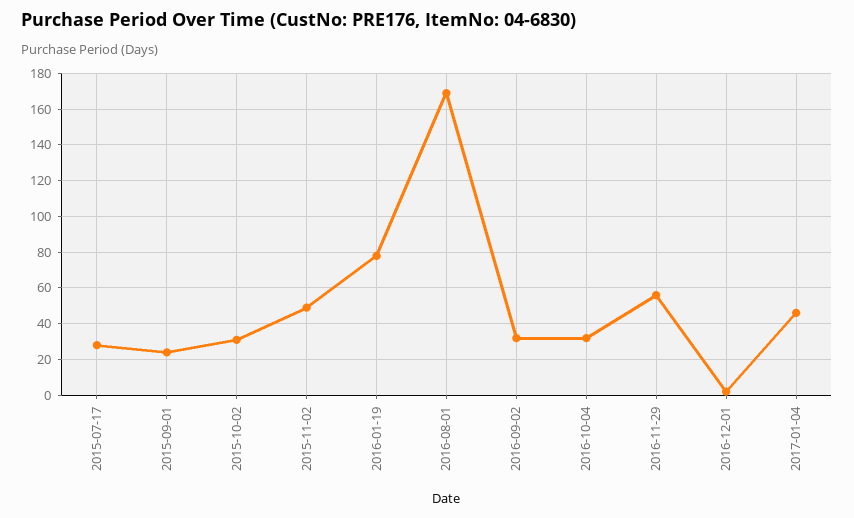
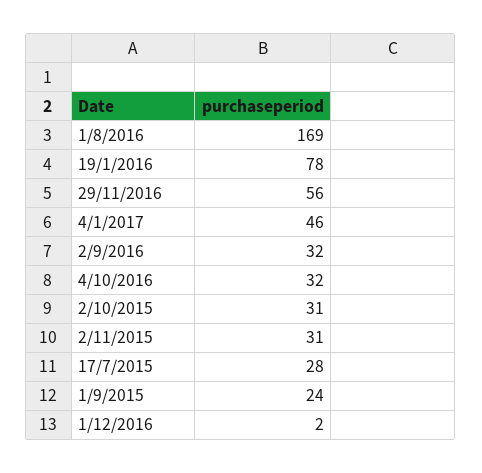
  {
    "2015-07-17": 28,
    "2015-09-01": 24,
    "2015-10-02": 31,
-   "2015-11-02": 50,
+   "2015-11-02": 31,
    "2016-01-19": 78,
    "2016-08-01": 169,
    "2016-09-02": 32,
    "2016-10-04": 32,
    "2016-11-29": 56,
    "2016-12-01": 2,
    "2017-01-04": 46
  }

